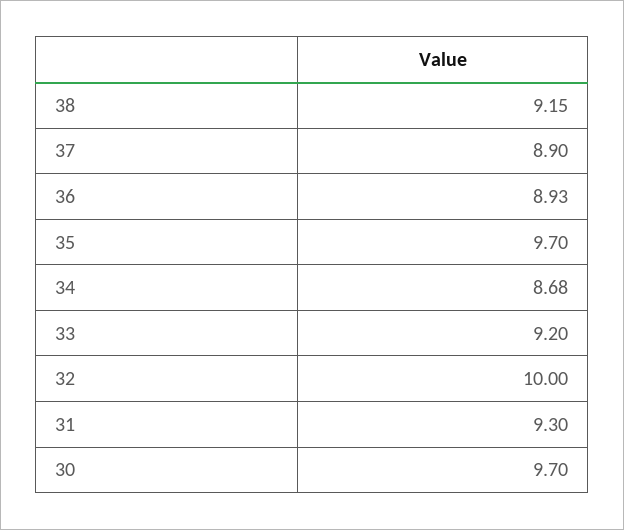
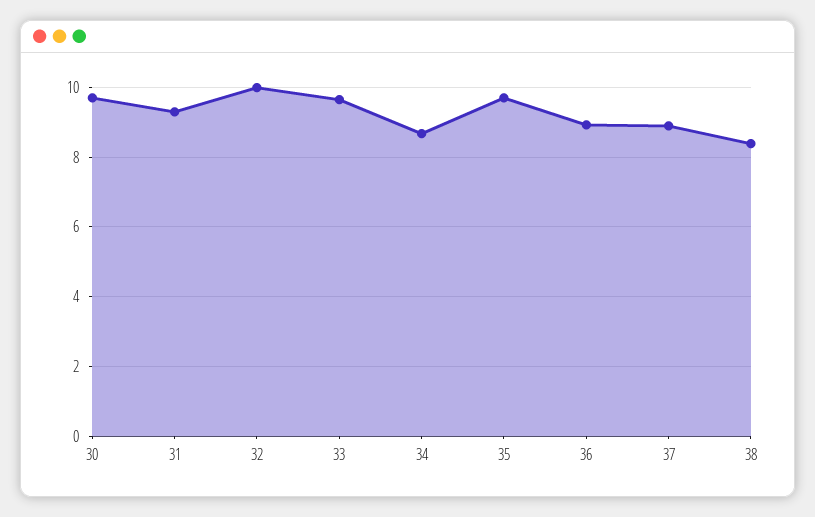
  {
-   "38": 9.15,
+   "38": 8.4,
    "37": 8.9,
    "36": 8.93,
    "35": 9.7,
    "34": 8.68,
-   "33": 9.2,
+   "33": 9.6,
    "32": 10,
    "31": 9.3,
    "30": 9.7
  }

